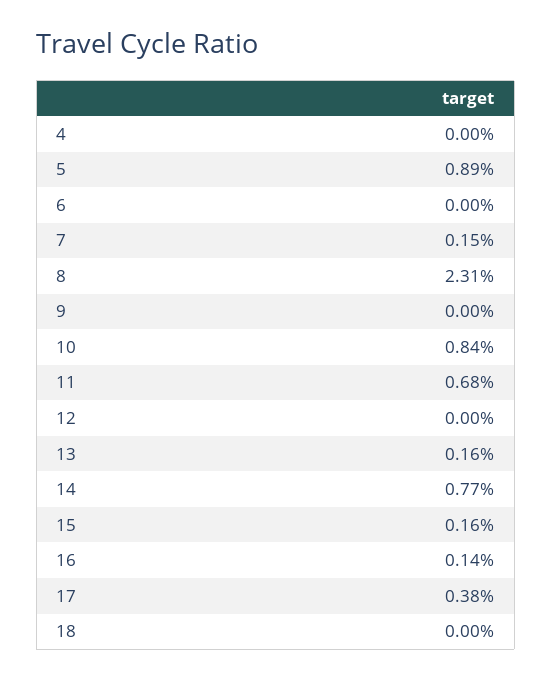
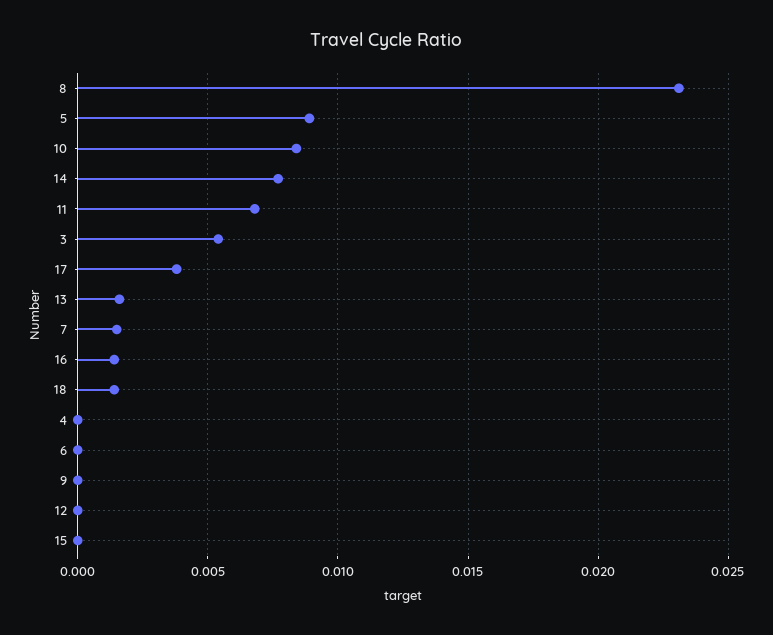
  {
    "4": 0,
    "5": 0.0089,
    "6": 0,
    "7": 0.0015,
    "8": 0.0231,
    "9": 0,
    "10": 0.0084,
    "11": 0.0068,
    "12": 0,
    "13": 0.0016,
    "14": 0.0077,
-   "15": 0.0016,
+   "15": 0,
    "16": 0.0014,
    "17": 0.0038,
-   "18": 0
+   "18": 0.0015,
+   "3": 0.0055
  }

